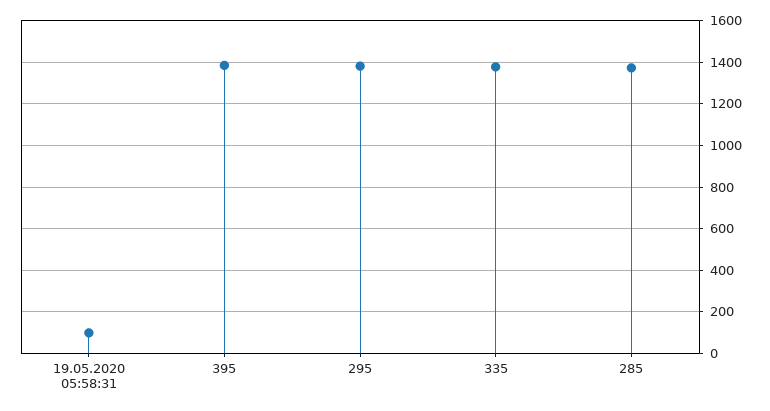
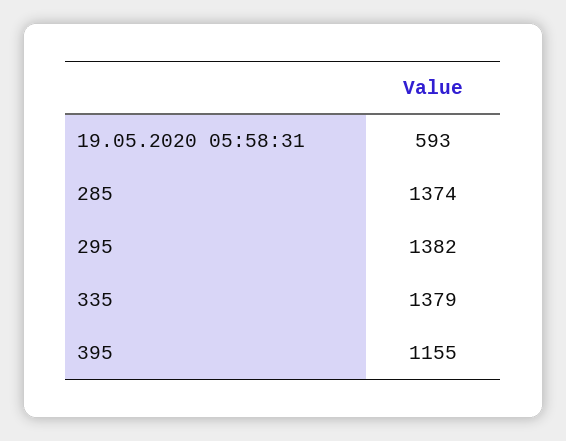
  {
-   "19.05.2020 05:58:31": 100,
+   "19.05.2020 05:58:31": 593,
-   "395": 1400,
+   "395": 1155,
    "295": 1382,
    "335": 1379,
    "285": 1374
  }

